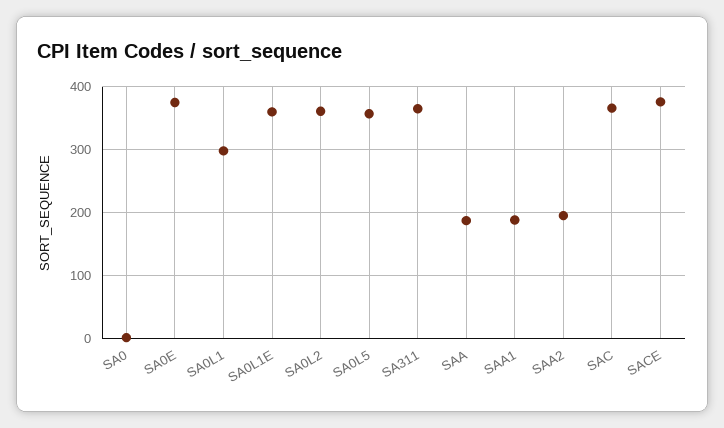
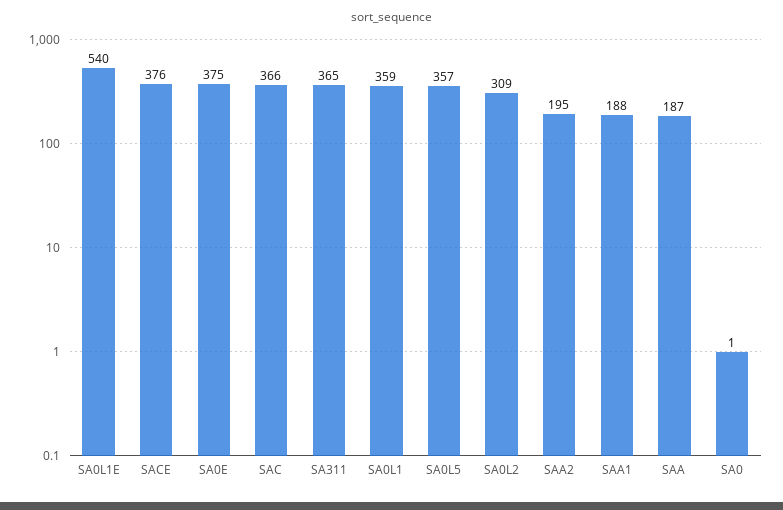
  {
    "SA0": 1,
    "SA0E": 375,
-   "SA0L1": 300,
+   "SA0L1": 359,
-   "SA0L1E": 360,
+   "SA0L1E": 540,
-   "SA0L2": 360,
+   "SA0L2": 309,
    "SA0L5": 357,
    "SA311": 365,
    "SAA": 187,
    "SAA1": 188,
    "SAA2": 195,
    "SAC": 366,
    "SACE": 376
  }

